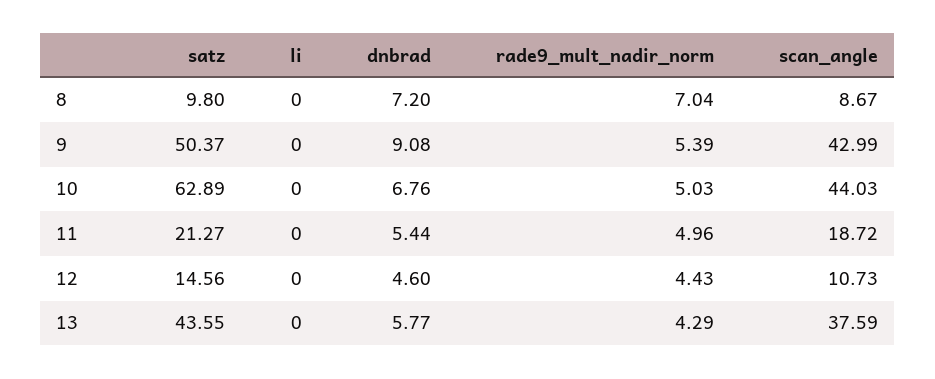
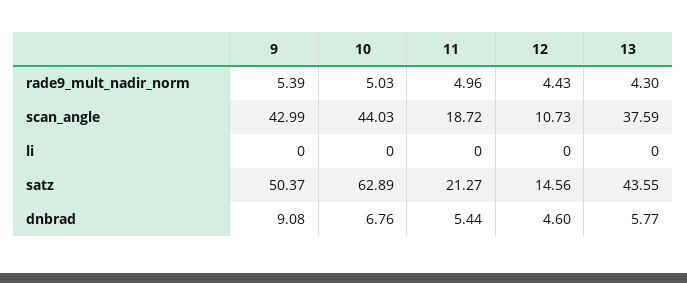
  {
    "satz": {
-     "8": 9.8,
      "9": 50.37,
      "10": 62.89,
      "11": 21.27,
      "12": 14.56,
      "13": 43.55
    },
    "li": {
-     "8": 0,
      "9": 0,
      "10": 0,
      "11": 0,
      "12": 0,
      "13": 0
    },
    "dnbrad": {
-     "8": 7.2,
      "9": 9.08,
      "10": 6.76,
      "11": 5.44,
      "12": 4.6,
      "13": 5.77
    },
    "rade9_mult_nadir_norm": {
-     "8": 7.04,
      "9": 5.39,
      "10": 5.03,
      "11": 4.96,
      "12": 4.43,
-     "13": 4.29
+     "13": 4.3
    },
    "scan_angle": {
-     "8": 8.67,
      "9": 42.99,
      "10": 44.03,
      "11": 18.72,
      "12": 10.73,
      "13": 37.59
    }
  }

